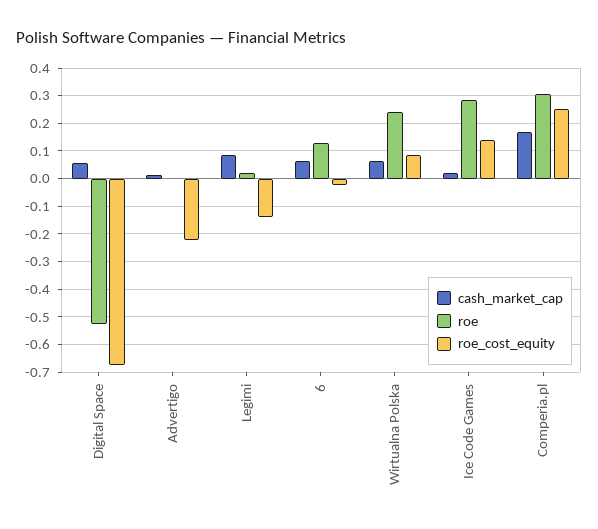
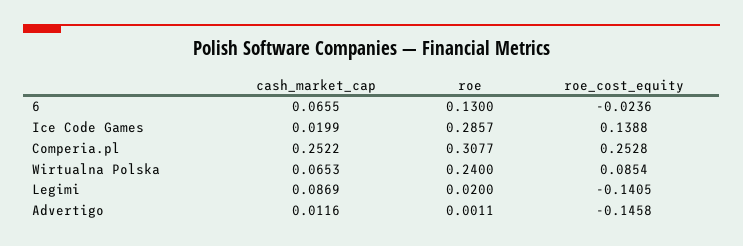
  {
    "cash_market_cap": {
-     "Digital Space": 0.05,
      "Advertigo": 0.0116,
      "Legimi": 0.0869,
      "6": 0.0655,
      "Wirtualna Polska": 0.0653,
      "Ice Code Games": 0.0199,
-     "Comperia.pl": 0.175
+     "Comperia.pl": 0.2522
    },
    "roe": {
-     "Digital Space": -0.525,
      "Advertigo": 0.0011,
      "Legimi": 0.02,
      "6": 0.13,
      "Wirtualna Polska": 0.24,
      "Ice Code Games": 0.2857,
      "Comperia.pl": 0.3077
    },
    "roe_cost_equity": {
-     "Digital Space": -0.675,
-     "Advertigo": -0.225,
+     "Advertigo": -0.1458,
      "Legimi": -0.1405,
      "6": -0.0236,
      "Wirtualna Polska": 0.0854,
      "Ice Code Games": 0.1388,
      "Comperia.pl": 0.2528
    }
  }

